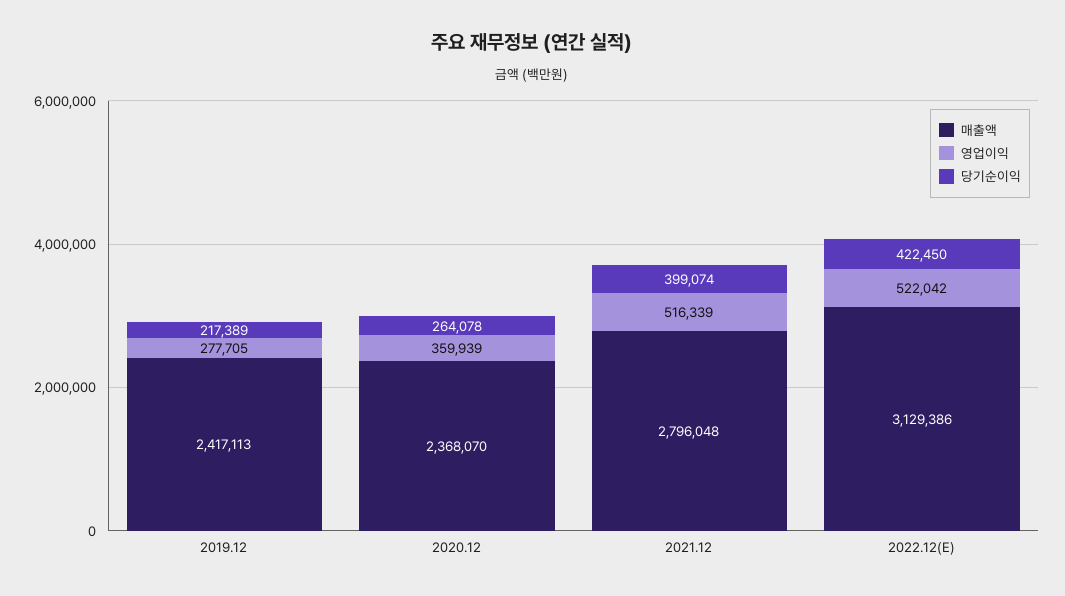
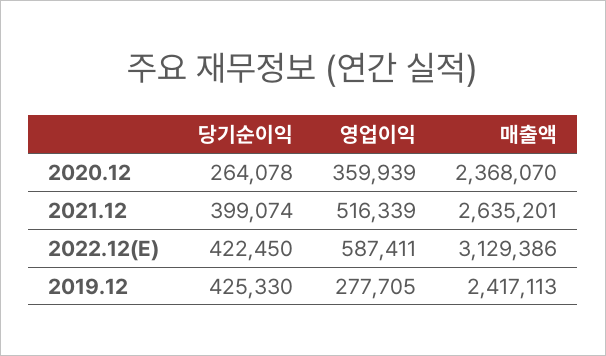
  {
    "매출액": {
      "2019.12": 2417113,
      "2020.12": 2368070,
-     "2021.12": 2796048,
+     "2021.12": 2635201,
      "2022.12(E)": 3129386
    },
    "영업이익": {
      "2019.12": 277705,
      "2020.12": 359939,
      "2021.12": 516339,
-     "2022.12(E)": 522042
+     "2022.12(E)": 587411
    },
    "당기순이익": {
-     "2019.12": 217389,
+     "2019.12": 425330,
      "2020.12": 264078,
      "2021.12": 399074,
      "2022.12(E)": 422450
    }
  }

